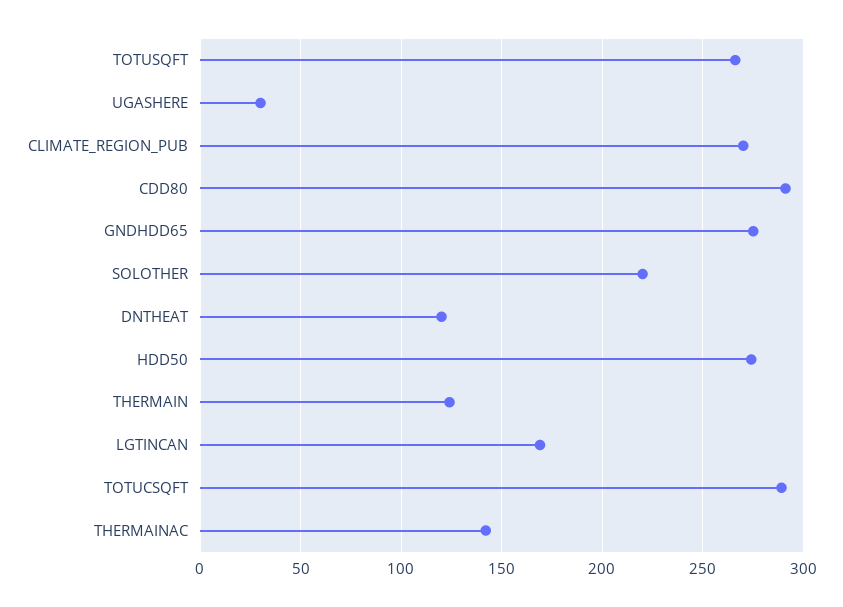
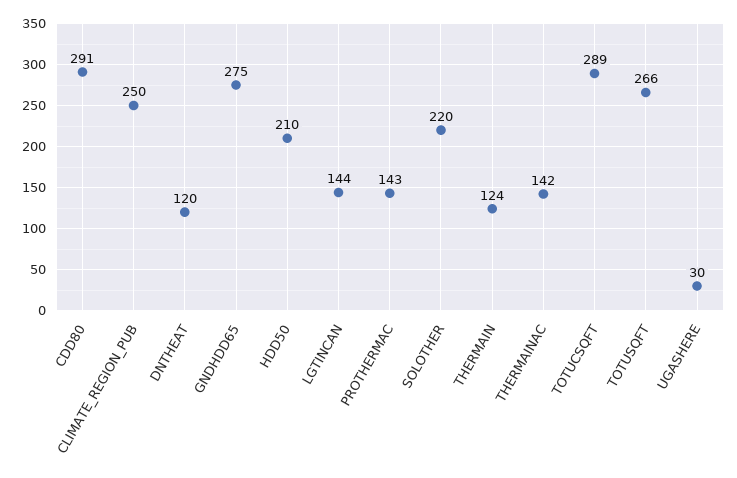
  {
    "TOTUSQFT": 266,
    "UGASHERE": 30,
-   "CLIMATE_REGION_PUB": 270,
+   "CLIMATE_REGION_PUB": 250,
    "CDD80": 291,
    "GNDHDD65": 275,
    "SOLOTHER": 220,
    "DNTHEAT": 120,
-   "HDD50": 275,
+   "HDD50": 210,
    "THERMAIN": 124,
-   "LGTINCAN": 170,
+   "LGTINCAN": 144,
    "TOTUCSQFT": 289,
-   "THERMAINAC": 142
+   "THERMAINAC": 142,
+   "PROTHERMAC": 143
  }

